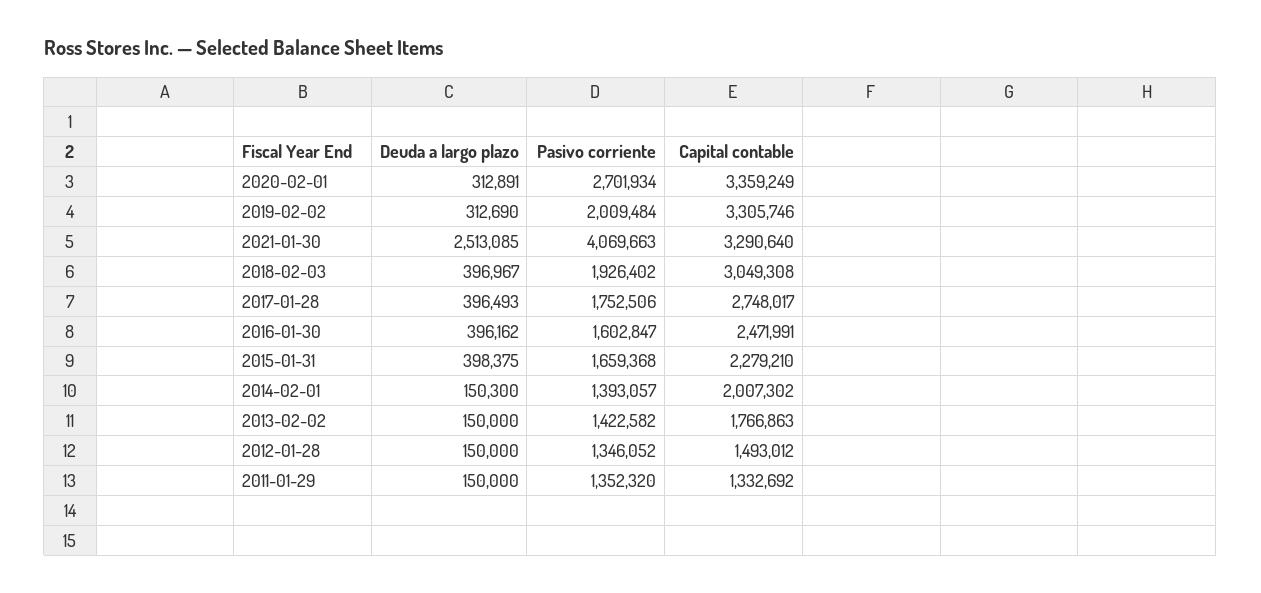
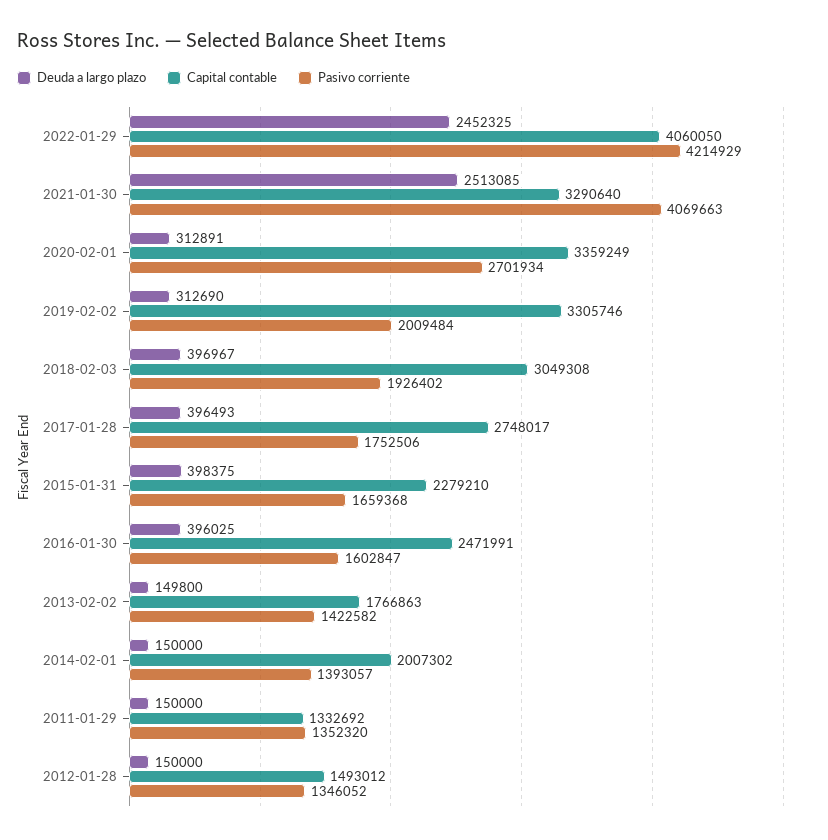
  {
    "Deuda a largo plazo": {
      "2020-02-01": 312891,
      "2019-02-02": 312690,
      "2021-01-30": 2513085,
      "2018-02-03": 396967,
      "2017-01-28": 396493,
-     "2016-01-30": 396162,
+     "2016-01-30": 396025,
      "2015-01-31": 398375,
-     "2014-02-01": 150300,
+     "2014-02-01": 150000,
-     "2013-02-02": 150000,
+     "2013-02-02": 149800,
      "2012-01-28": 150000,
-     "2011-01-29": 150000
+     "2011-01-29": 150000,
+     "2022-01-29": 2452325
    },
    "Pasivo corriente": {
      "2020-02-01": 2701934,
      "2019-02-02": 2009484,
      "2021-01-30": 4069663,
      "2018-02-03": 1926402,
      "2017-01-28": 1752506,
      "2016-01-30": 1602847,
      "2015-01-31": 1659368,
      "2014-02-01": 1393057,
      "2013-02-02": 1422582,
      "2012-01-28": 1346052,
-     "2011-01-29": 1352320
+     "2011-01-29": 1352320,
+     "2022-01-29": 4214929
    },
    "Capital contable": {
      "2020-02-01": 3359249,
      "2019-02-02": 3305746,
      "2021-01-30": 3290640,
      "2018-02-03": 3049308,
      "2017-01-28": 2748017,
      "2016-01-30": 2471991,
      "2015-01-31": 2279210,
      "2014-02-01": 2007302,
      "2013-02-02": 1766863,
      "2012-01-28": 1493012,
-     "2011-01-29": 1332692
+     "2011-01-29": 1332692,
+     "2022-01-29": 4060050
    }
  }

